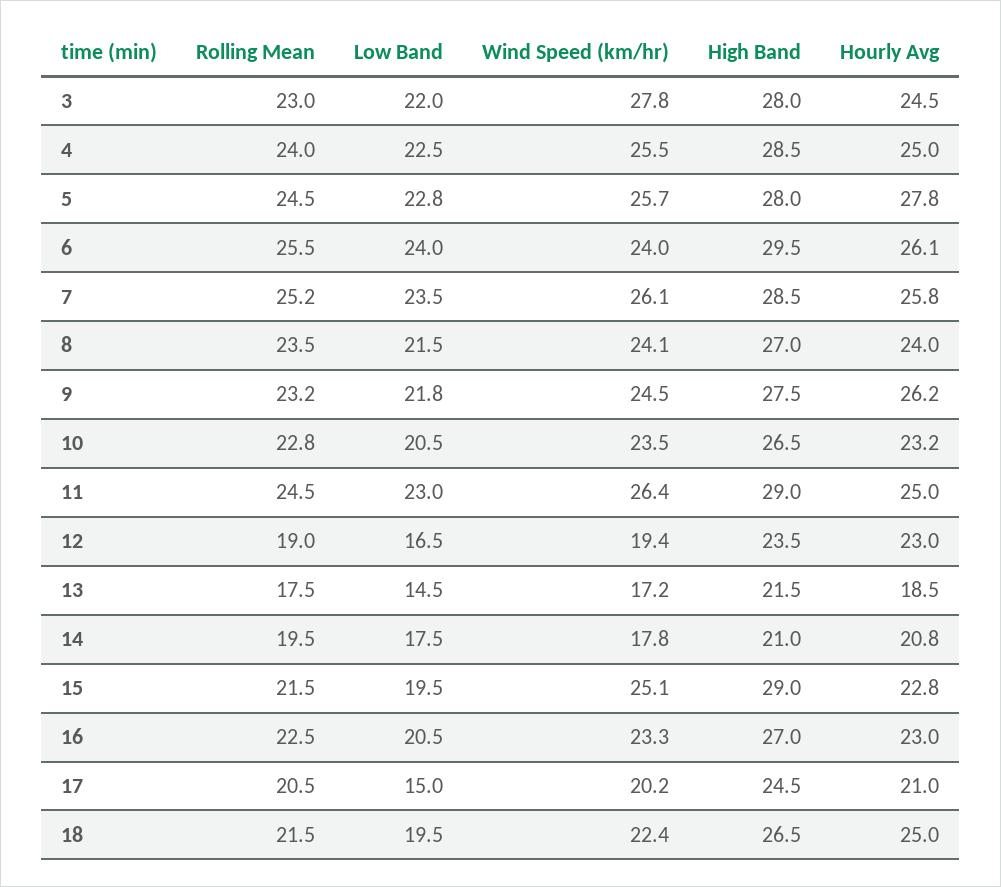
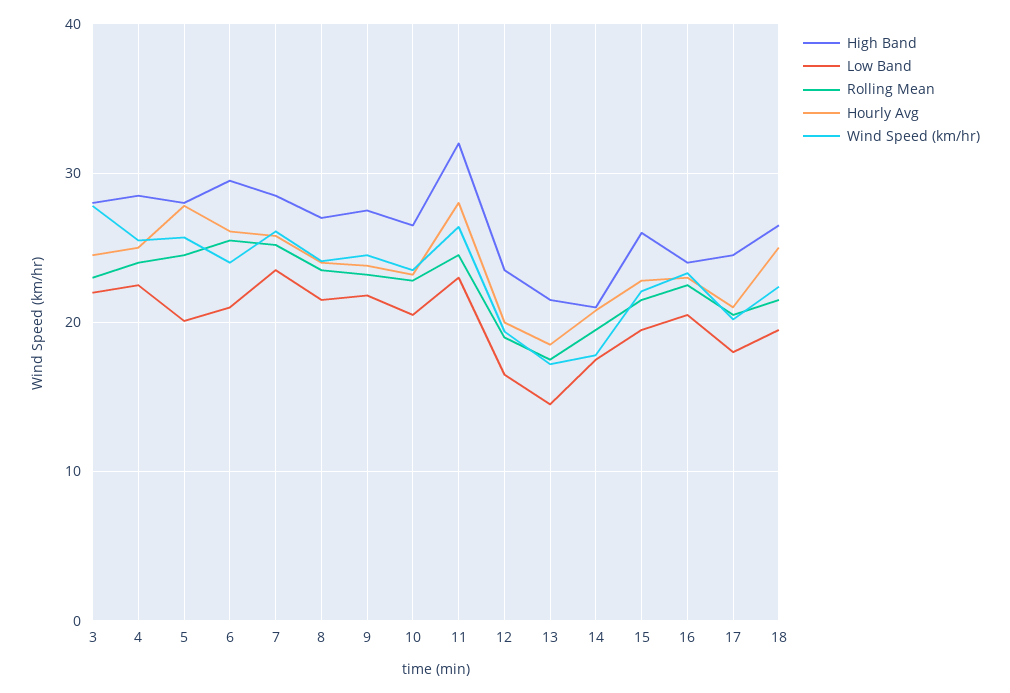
  {
    "Rolling Mean": {
      "3": 23,
      "4": 24,
      "5": 24.5,
      "6": 25.5,
      "7": 25.2,
      "8": 23.5,
      "9": 23.2,
      "10": 22.8,
      "11": 24.5,
      "12": 19,
      "13": 17.5,
      "14": 19.5,
      "15": 21.5,
      "16": 22.5,
      "17": 20.5,
      "18": 21.5
    },
    "Low Band": {
      "3": 22,
      "4": 22.5,
-     "5": 22.8,
+     "5": 20,
-     "6": 24,
+     "6": 21,
      "7": 23.5,
      "8": 21.5,
      "9": 21.8,
      "10": 20.5,
      "11": 23,
      "12": 16.5,
      "13": 14.5,
      "14": 17.5,
      "15": 19.5,
      "16": 20.5,
-     "17": 15,
+     "17": 18,
      "18": 19.5
    },
    "Wind Speed (km/hr)": {
      "3": 27.8,
      "4": 25.5,
      "5": 25.7,
      "6": 24,
      "7": 26.1,
      "8": 24.1,
      "9": 24.5,
      "10": 23.5,
      "11": 26.4,
      "12": 19.4,
      "13": 17.2,
      "14": 17.8,
-     "15": 25.1,
+     "15": 22,
      "16": 23.3,
      "17": 20.2,
      "18": 22.4
    },
    "High Band": {
      "3": 28,
      "4": 28.5,
      "5": 28,
      "6": 29.5,
      "7": 28.5,
      "8": 27,
      "9": 27.5,
      "10": 26.5,
-     "11": 29,
+     "11": 32,
      "12": 23.5,
      "13": 21.5,
      "14": 21,
-     "15": 29,
+     "15": 26,
-     "16": 27,
+     "16": 24,
      "17": 24.5,
      "18": 26.5
    },
    "Hourly Avg": {
      "3": 24.5,
      "4": 25,
      "5": 27.8,
      "6": 26.1,
      "7": 25.8,
      "8": 24,
-     "9": 26.2,
+     "9": 24,
      "10": 23.2,
-     "11": 25,
+     "11": 28,
-     "12": 23,
+     "12": 20,
      "13": 18.5,
      "14": 20.8,
      "15": 22.8,
      "16": 23,
      "17": 21,
      "18": 25
    }
  }

